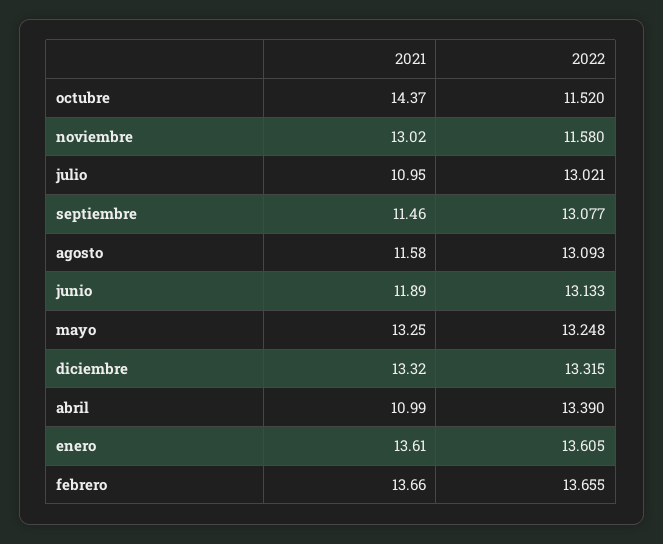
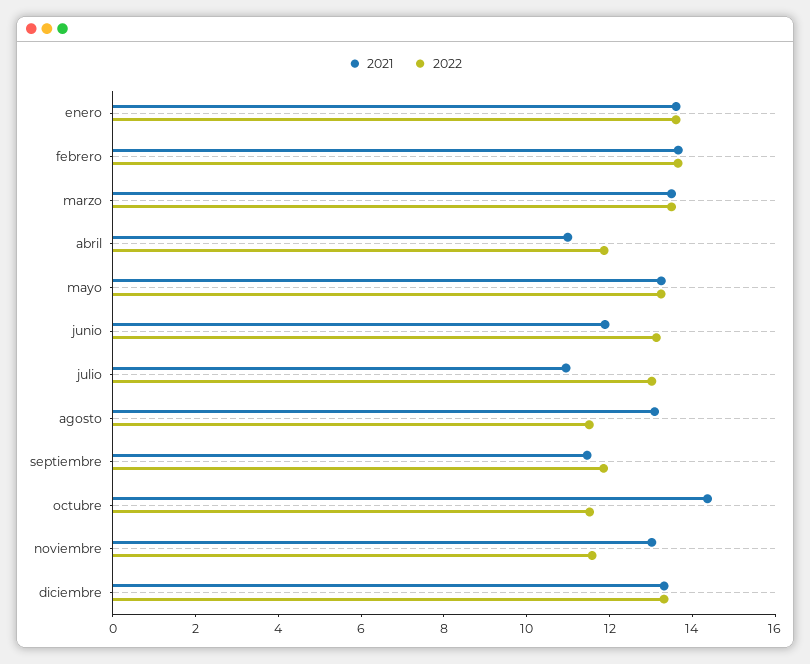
  {
    "2021": {
      "octubre": 14.37,
      "noviembre": 13.02,
      "julio": 10.95,
      "septiembre": 11.46,
-     "agosto": 11.58,
+     "agosto": 13,
      "junio": 11.89,
      "mayo": 13.25,
      "diciembre": 13.32,
      "abril": 10.99,
      "enero": 13.61,
-     "febrero": 13.66
+     "febrero": 13.66,
+     "marzo": 13.5
    },
    "2022": {
      "octubre": 11.52,
      "noviembre": 11.58,
      "julio": 13.021,
-     "septiembre": 13.077,
+     "septiembre": 12,
-     "agosto": 13.093,
+     "agosto": 11.5,
      "junio": 13.133,
      "mayo": 13.248,
      "diciembre": 13.315,
-     "abril": 13.39,
+     "abril": 12,
      "enero": 13.605,
-     "febrero": 13.655
+     "febrero": 13.655,
+     "marzo": 13.5
    }
  }

